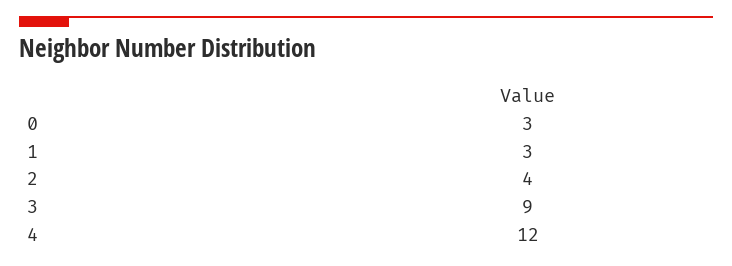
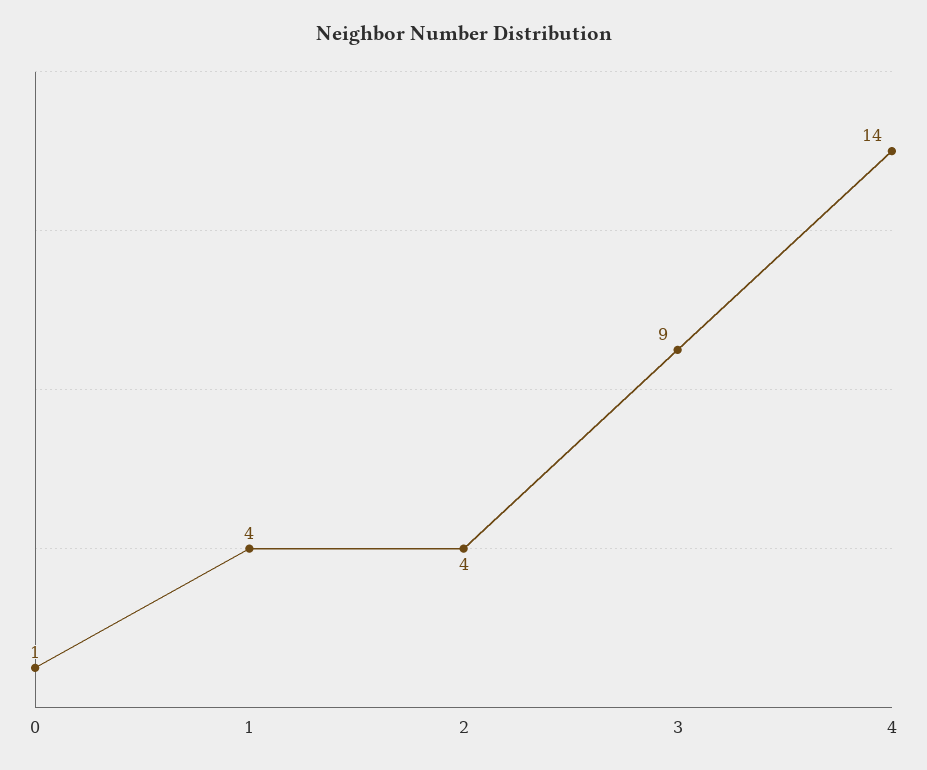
  {
-   "0": 3,
+   "0": 1,
-   "1": 3,
+   "1": 4,
    "2": 4,
    "3": 9,
-   "4": 12
+   "4": 14
  }

